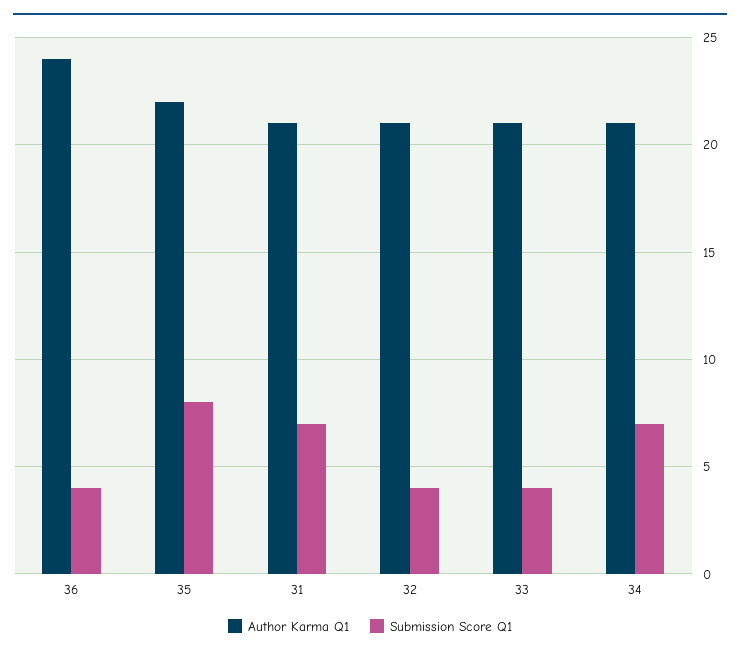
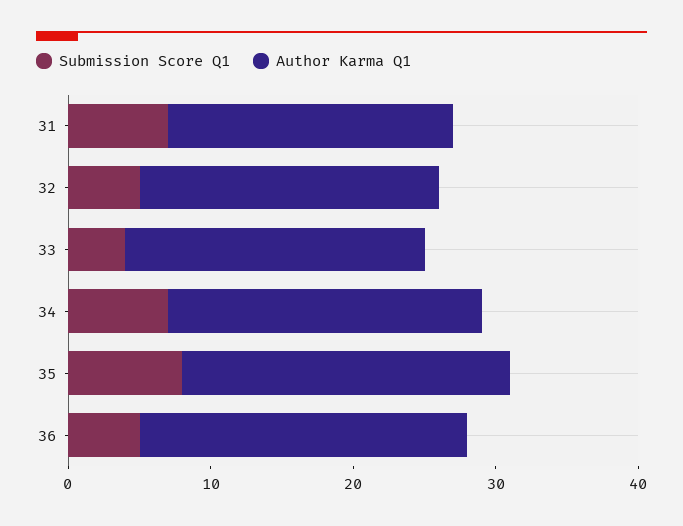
  {
    "Author Karma Q1": {
-     "36": 24,
+     "36": 23,
-     "35": 22,
+     "35": 23,
-     "31": 21,
+     "31": 20,
      "32": 21,
      "33": 21,
-     "34": 21
+     "34": 22
    },
    "Submission Score Q1": {
-     "36": 4,
+     "36": 5,
      "35": 8,
      "31": 7,
-     "32": 4,
+     "32": 5,
      "33": 4,
      "34": 7
    }
  }

